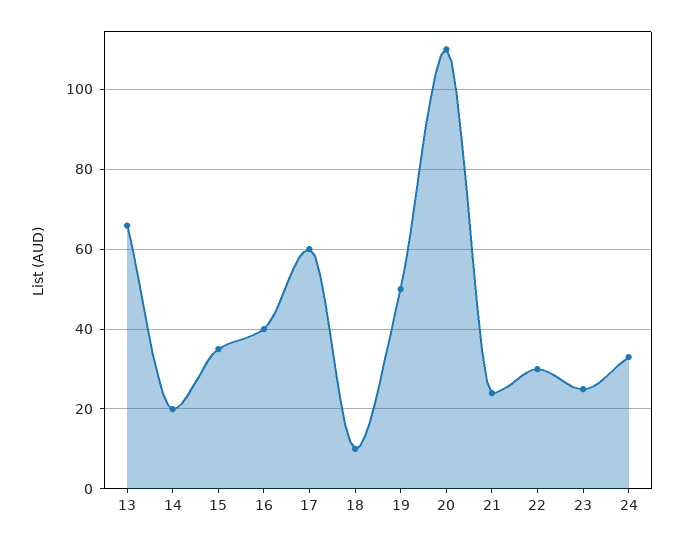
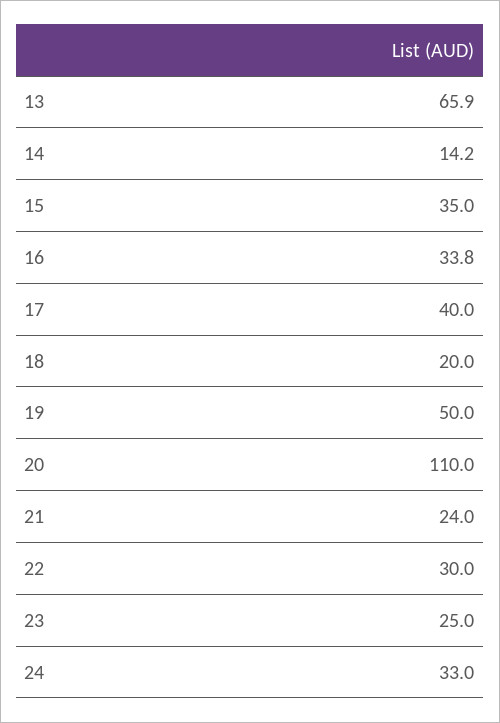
  {
    "13": 65.9,
-   "14": 20,
+   "14": 14.2,
    "15": 35,
-   "16": 40,
+   "16": 33.8,
-   "17": 60,
+   "17": 40,
-   "18": 10,
+   "18": 20,
    "19": 50,
    "20": 110,
    "21": 24,
    "22": 30,
    "23": 25,
    "24": 33
  }

